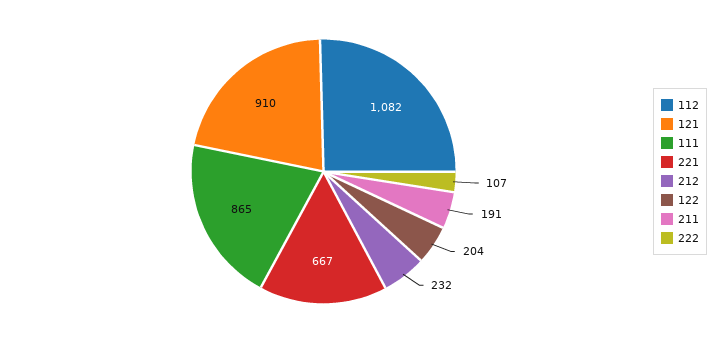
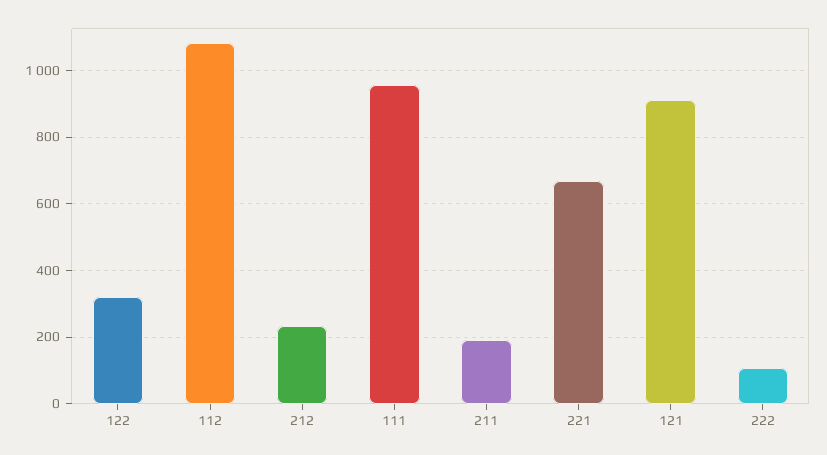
  {
    "112": 1082,
    "121": 910,
-   "111": 865,
+   "111": 960,
    "221": 667,
    "212": 232,
-   "122": 204,
+   "122": 320,
    "211": 191,
    "222": 107
  }

